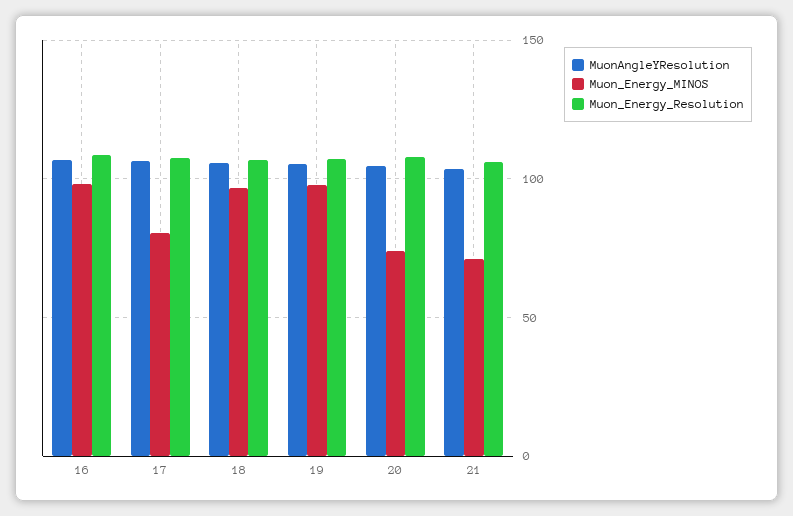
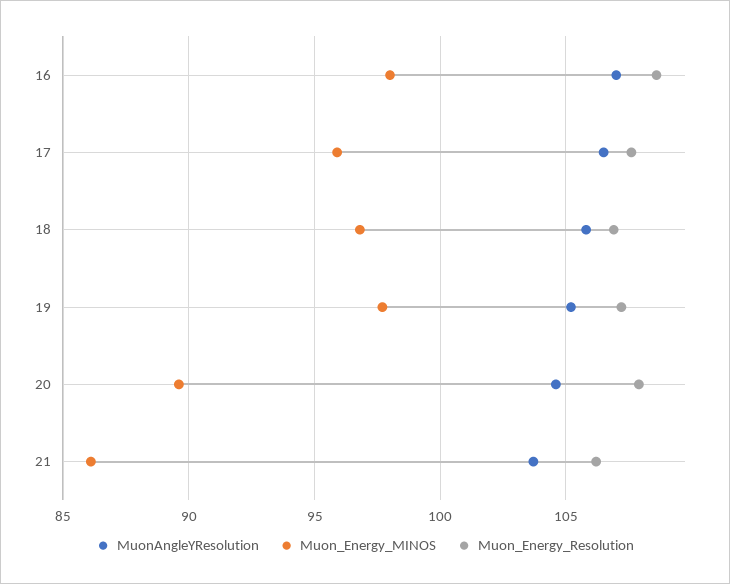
  {
    "MuonAngleYResolution": {
      "16": 107,
      "17": 106.5,
      "18": 106,
      "19": 105,
      "20": 104.5,
      "21": 103.5
    },
    "Muon_Energy_MINOS": {
      "16": 98,
-     "17": 80,
+     "17": 96,
      "18": 97,
      "19": 97.5,
-     "20": 75,
+     "20": 89.5,
-     "21": 70
+     "21": 86
    },
    "Muon_Energy_Resolution": {
      "16": 108.5,
      "17": 107.5,
      "18": 107,
      "19": 107,
      "20": 108,
      "21": 106
    }
  }

